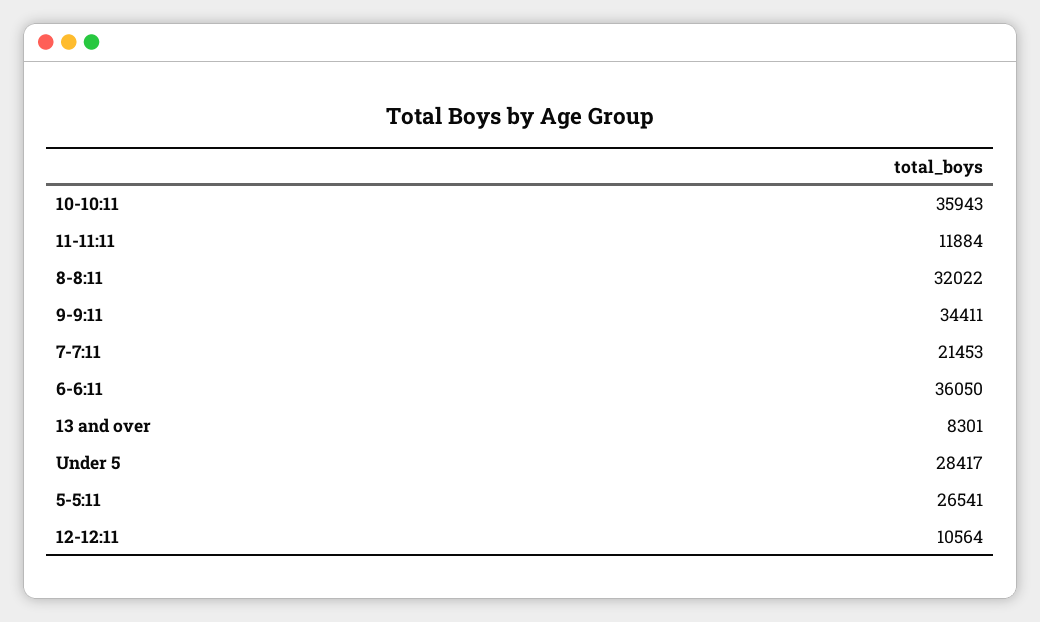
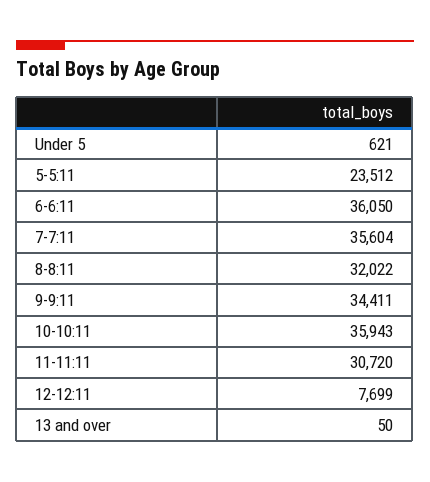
  {
    "10-10:11": 35943,
-   "11-11:11": 11884,
+   "11-11:11": 30720,
    "8-8:11": 32022,
    "9-9:11": 34411,
-   "7-7:11": 21453,
+   "7-7:11": 35604,
    "6-6:11": 36050,
-   "13 and over": 8301,
+   "13 and over": 50,
-   "Under 5": 28417,
+   "Under 5": 621,
-   "5-5:11": 26541,
+   "5-5:11": 23512,
-   "12-12:11": 10564
+   "12-12:11": 7699
  }

